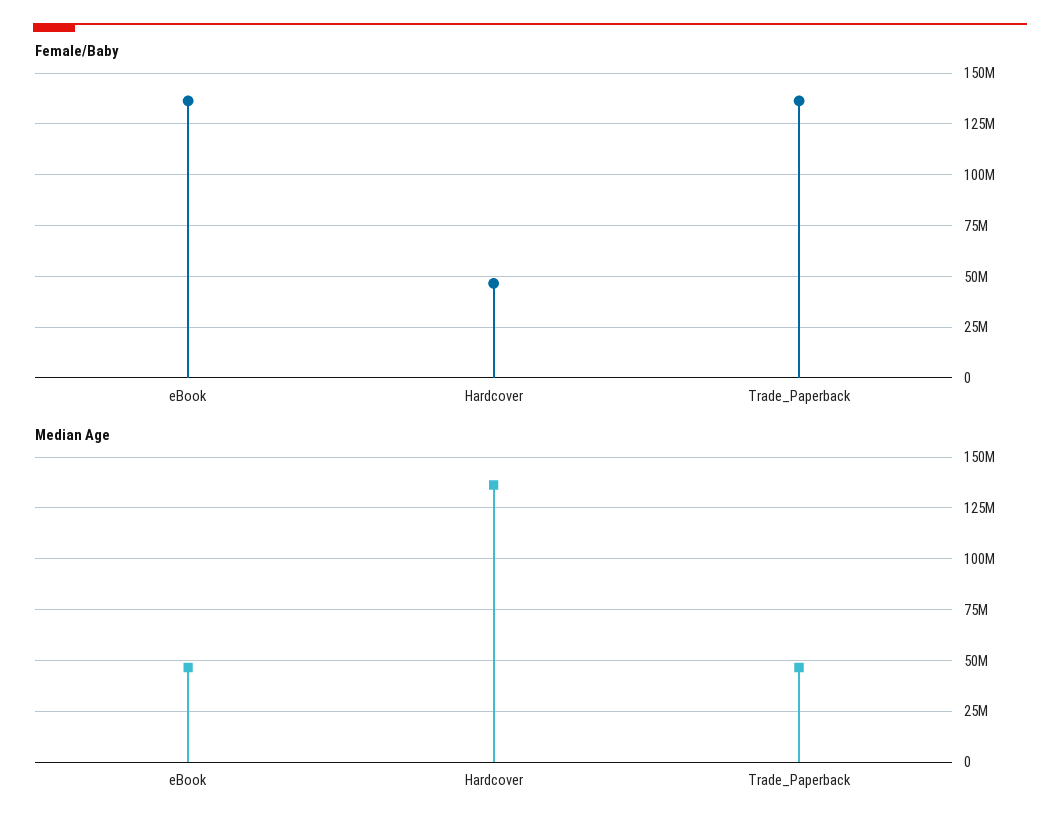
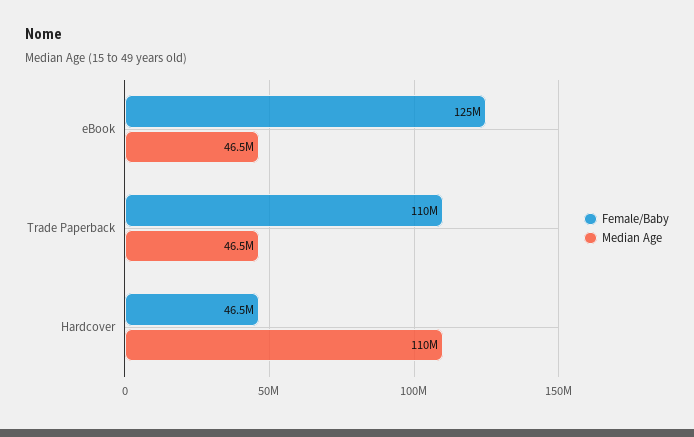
  {
    "Female/Baby": {
-     "eBook": 135000000,
+     "eBook": 125000000,
      "Hardcover": 46500000,
-     "Trade_Paperback": 135000000
+     "Trade_Paperback": 110000000
    },
    "Median Age": {
      "eBook": 46500000,
-     "Hardcover": 135000000,
+     "Hardcover": 110000000,
      "Trade_Paperback": 46500000
    }
  }

